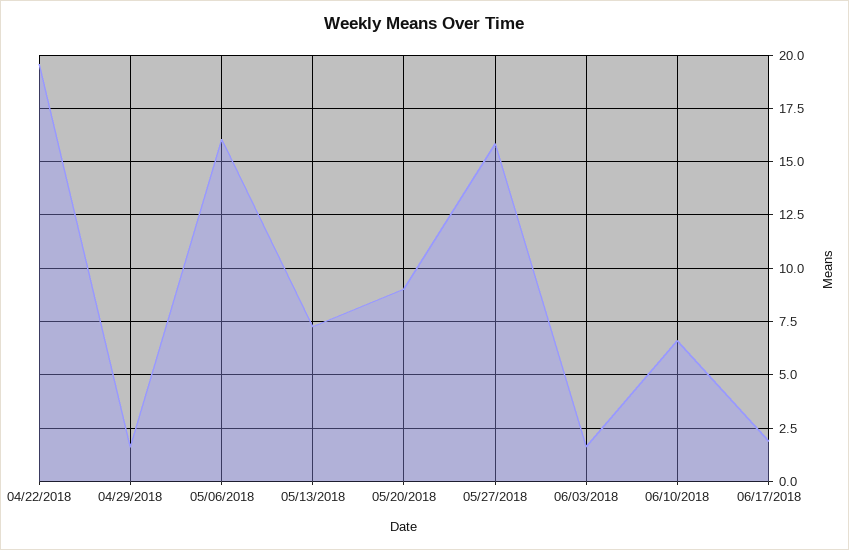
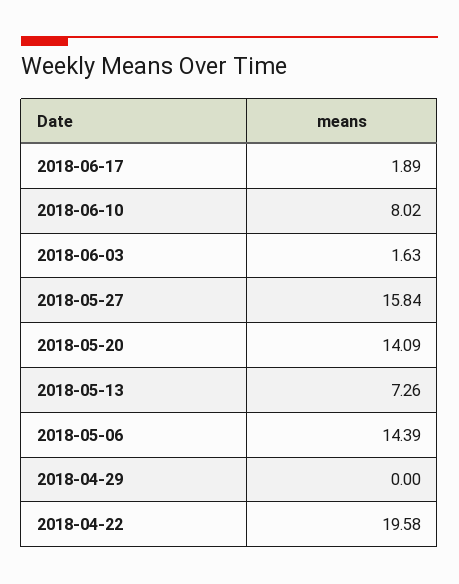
  {
    "04/22/2018": 19.58,
-   "04/29/2018": 1.5,
+   "04/29/2018": 0,
-   "05/06/2018": 16,
+   "05/06/2018": 14.39,
    "05/13/2018": 7.26,
-   "05/20/2018": 9,
+   "05/20/2018": 14.09,
    "05/27/2018": 15.84,
    "06/03/2018": 1.63,
-   "06/10/2018": 6.5,
+   "06/10/2018": 8.02,
    "06/17/2018": 1.89
  }

